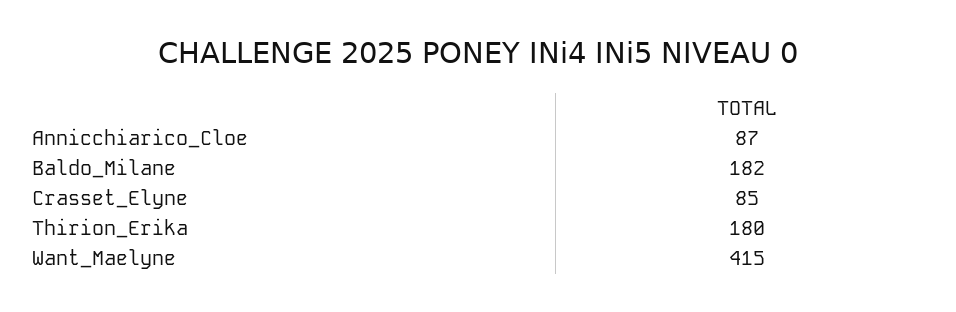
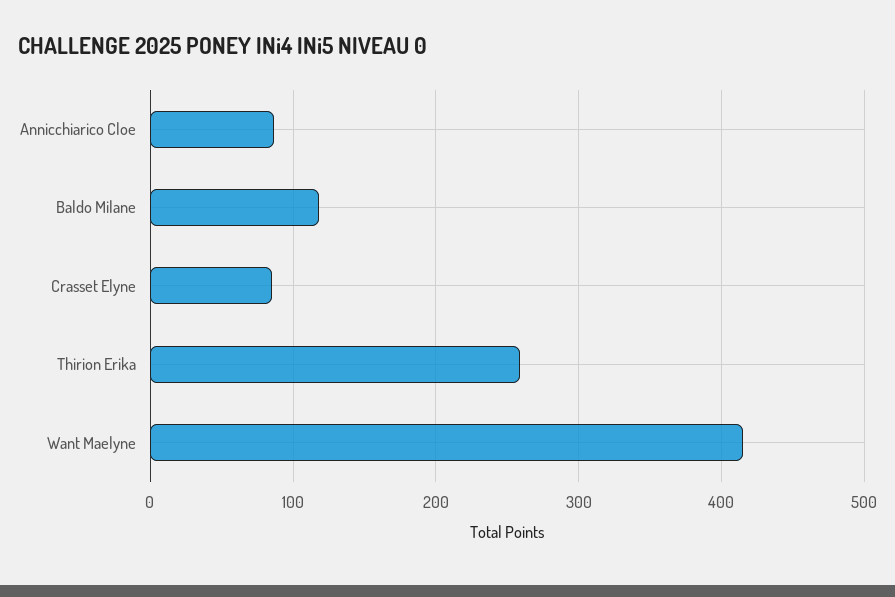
  {
    "Annicchiarico_Cloe": 87,
-   "Baldo_Milane": 182,
+   "Baldo_Milane": 120,
    "Crasset_Elyne": 85,
-   "Thirion_Erika": 180,
+   "Thirion_Erika": 260,
    "Want_Maelyne": 415
  }

